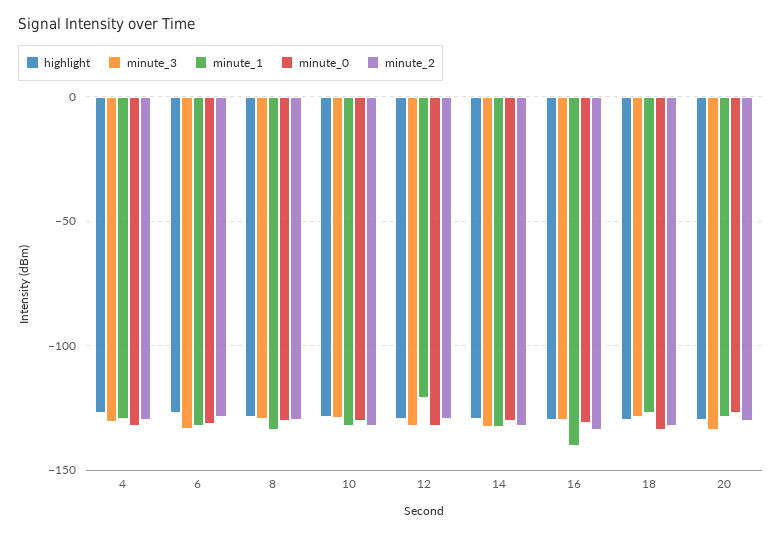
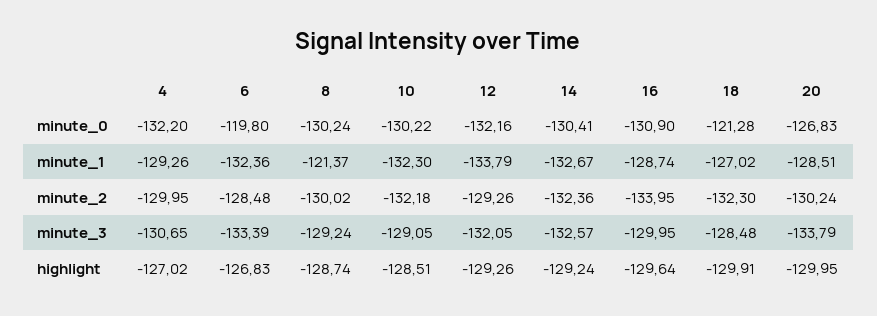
  {
    "highlight": {
      "4": -127.02,
      "6": -126.83,
      "8": -128.74,
      "10": -128.51,
      "12": -129.26,
      "14": -129.24,
      "16": -129.64,
      "18": -129.91,
      "20": -129.95
    },
    "minute_3": {
      "4": -130.65,
      "6": -133.39,
      "8": -129.24,
      "10": -129.05,
      "12": -132.05,
      "14": -132.57,
      "16": -129.95,
      "18": -128.48,
      "20": -133.79
    },
    "minute_1": {
      "4": -129.26,
      "6": -132.36,
-     "8": -135,
+     "8": -121.37,
      "10": -132.3,
-     "12": -120,
+     "12": -133.79,
      "14": -132.67,
-     "16": -140,
+     "16": -128.74,
      "18": -127.02,
      "20": -128.51
    },
    "minute_0": {
      "4": -132.2,
-     "6": -130,
+     "6": -119.8,
      "8": -130.24,
      "10": -130.22,
      "12": -132.16,
      "14": -130.41,
      "16": -130.9,
-     "18": -135,
+     "18": -121.28,
      "20": -126.83
    },
    "minute_2": {
      "4": -129.95,
      "6": -128.48,
      "8": -130.02,
      "10": -132.18,
      "12": -129.26,
      "14": -132.36,
      "16": -133.95,
      "18": -132.3,
      "20": -130.24
    }
  }

